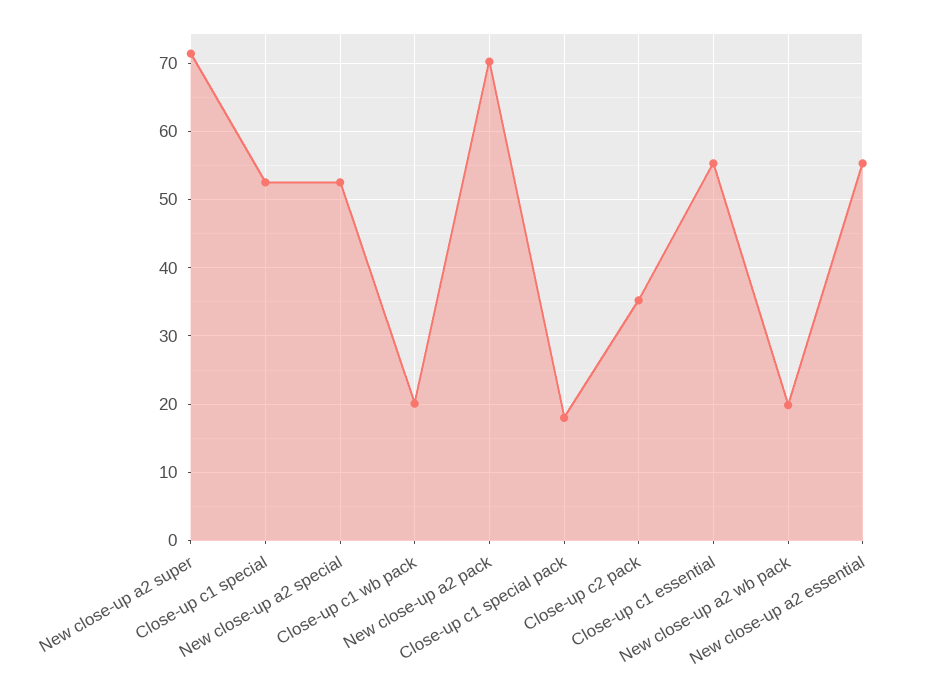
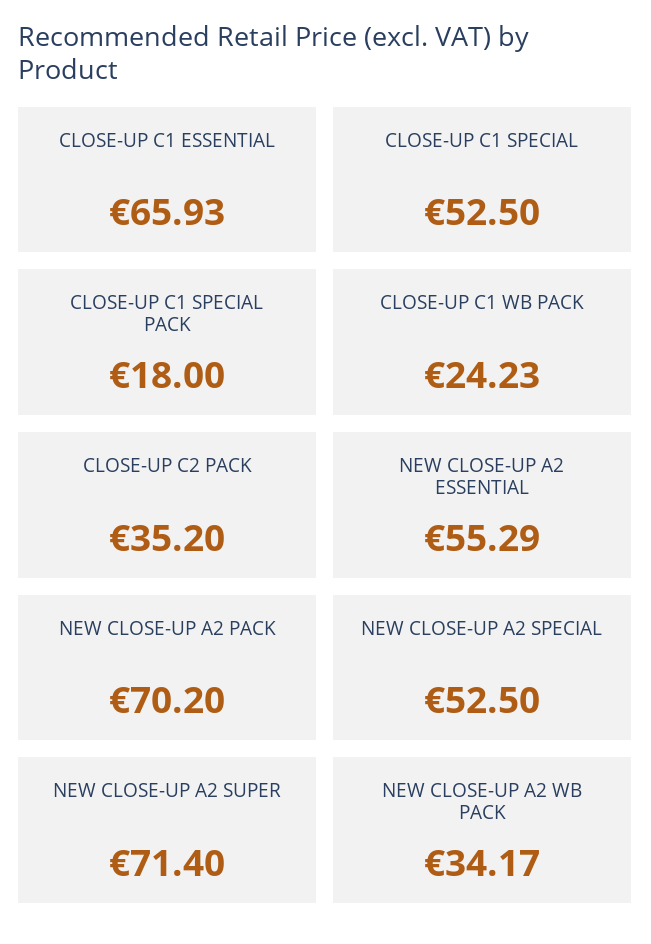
  {
    "New close-up a2 super": 71.4,
    "Close-up c1 special": 52.5,
    "New close-up a2 special": 52.5,
-   "Close-up c1 wb pack": 20,
+   "Close-up c1 wb pack": 24.23,
    "New close-up a2 pack": 70.2,
    "Close-up c1 special pack": 18,
    "Close-up c2 pack": 35.2,
-   "Close-up c1 essential": 55,
+   "Close-up c1 essential": 65.93,
-   "New close-up a2 wb pack": 20,
+   "New close-up a2 wb pack": 34.17,
    "New close-up a2 essential": 55.29
  }

